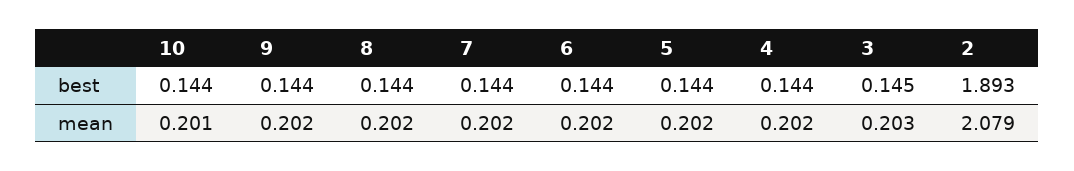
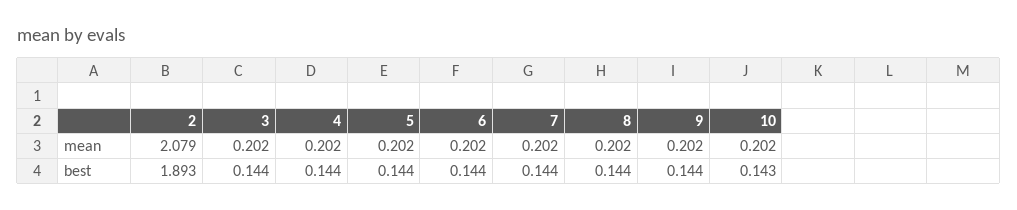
  {
    "10": {
-     "best": 0.144,
+     "best": 0.143,
-     "mean": 0.201
+     "mean": 0.202
    },
    "9": {
      "best": 0.144,
      "mean": 0.202
    },
    "8": {
      "best": 0.144,
      "mean": 0.202
    },
    "7": {
      "best": 0.144,
      "mean": 0.202
    },
    "6": {
      "best": 0.144,
      "mean": 0.202
    },
    "5": {
      "best": 0.144,
      "mean": 0.202
    },
    "4": {
      "best": 0.144,
      "mean": 0.202
    },
    "3": {
-     "best": 0.145,
+     "best": 0.144,
-     "mean": 0.203
+     "mean": 0.202
    },
    "2": {
      "best": 1.893,
      "mean": 2.079
    }
  }

